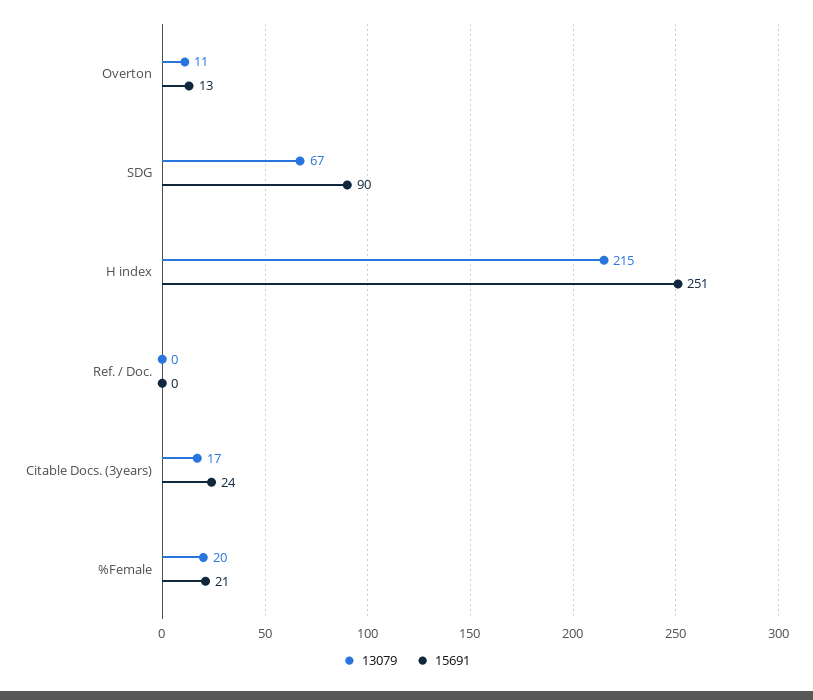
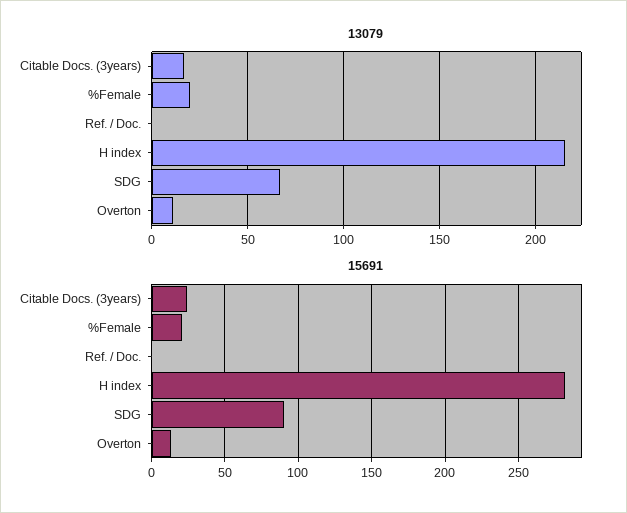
  {
    "13079": {
      "Overton": 11,
      "SDG": 67,
      "H index": 215,
      "Ref. / Doc.": 0,
      "Citable Docs. (3years)": 17,
      "%Female": 20
    },
    "15691": {
      "Overton": 13,
      "SDG": 90,
-     "H index": 251,
+     "H index": 280,
      "Ref. / Doc.": 0,
      "Citable Docs. (3years)": 24,
      "%Female": 21
    }
  }

